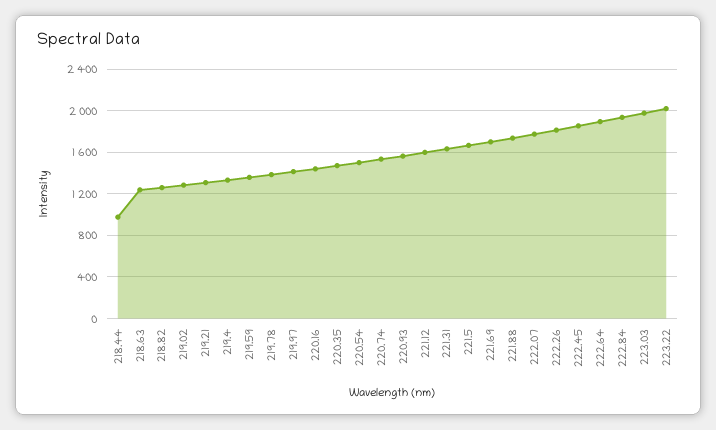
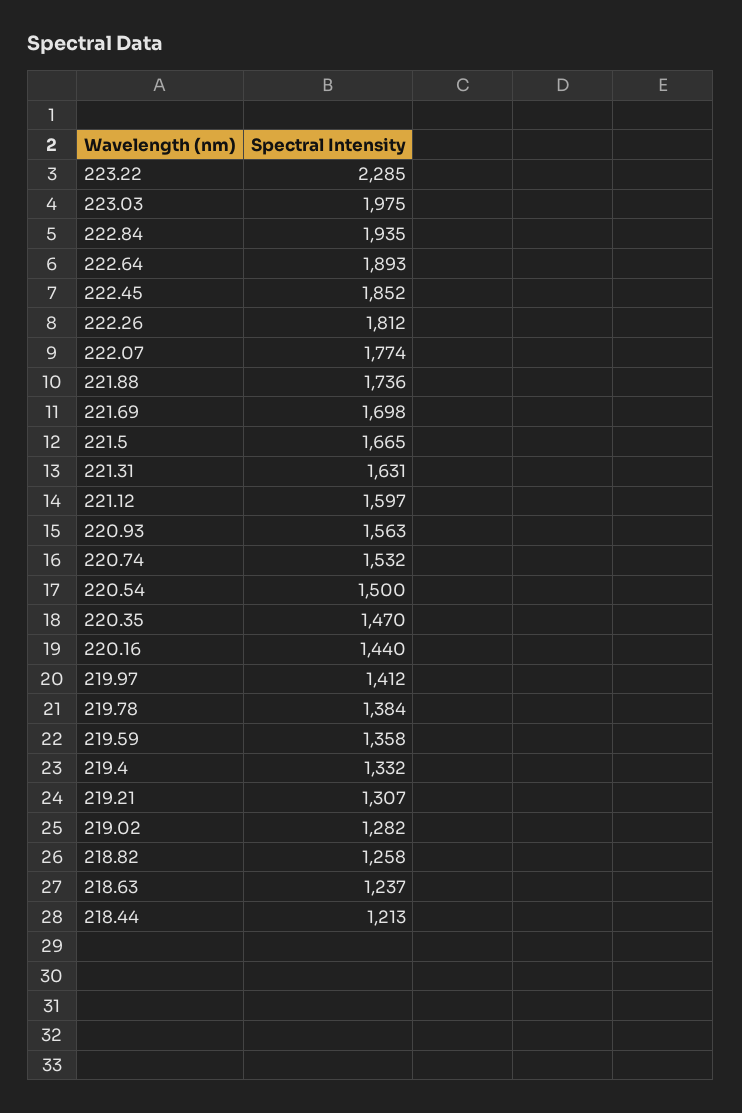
  {
-   "218.44": 1000,
+   "218.44": 1213,
    "218.63": 1237,
    "218.82": 1258,
    "219.02": 1282,
    "219.21": 1307,
    "219.4": 1332,
    "219.59": 1358,
    "219.78": 1384,
    "219.97": 1412,
    "220.16": 1440,
    "220.35": 1470,
    "220.54": 1500,
    "220.74": 1532,
    "220.93": 1563,
    "221.12": 1597,
    "221.31": 1631,
    "221.5": 1665,
    "221.69": 1698,
    "221.88": 1736,
    "222.07": 1774,
    "222.26": 1812,
    "222.45": 1852,
    "222.64": 1893,
    "222.84": 1935,
    "223.03": 1975,
-   "223.22": 2000
+   "223.22": 2285
  }

